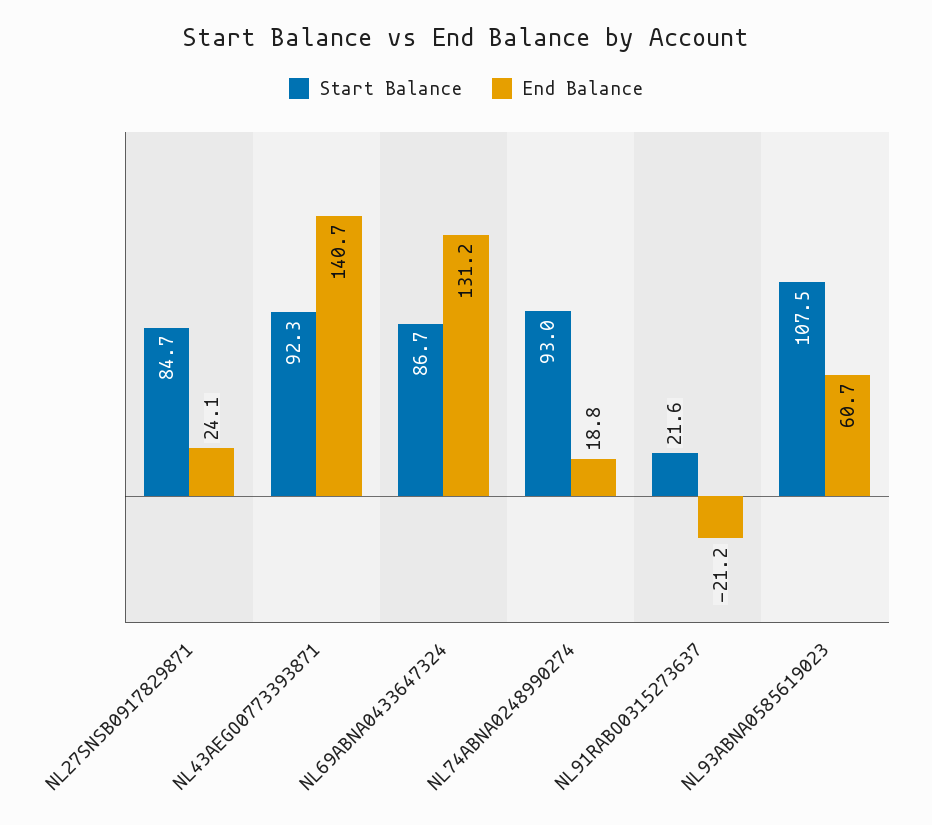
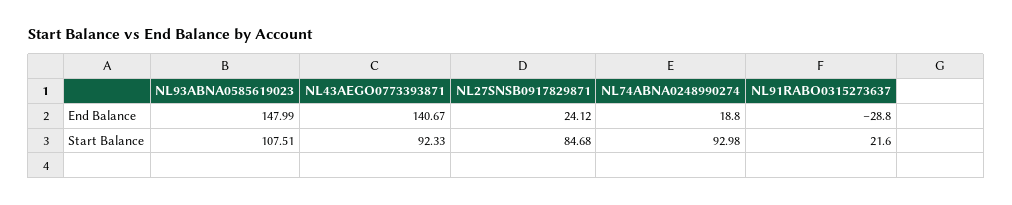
  {
    "Start Balance": {
      "NL27SNSB0917829871": 84.68,
      "NL43AEGO0773393871": 92.33,
-     "NL69ABNA0433647324": 86.7,
      "NL74ABNA0248990274": 92.98,
      "NL91RABO0315273637": 21.6,
      "NL93ABNA0585619023": 107.51
    },
    "End Balance": {
      "NL27SNSB0917829871": 24.12,
      "NL43AEGO0773393871": 140.67,
-     "NL69ABNA0433647324": 131.2,
      "NL74ABNA0248990274": 18.8,
-     "NL91RABO0315273637": -21.2,
+     "NL91RABO0315273637": -28.8,
-     "NL93ABNA0585619023": 60.7
+     "NL93ABNA0585619023": 147.99
    }
  }

